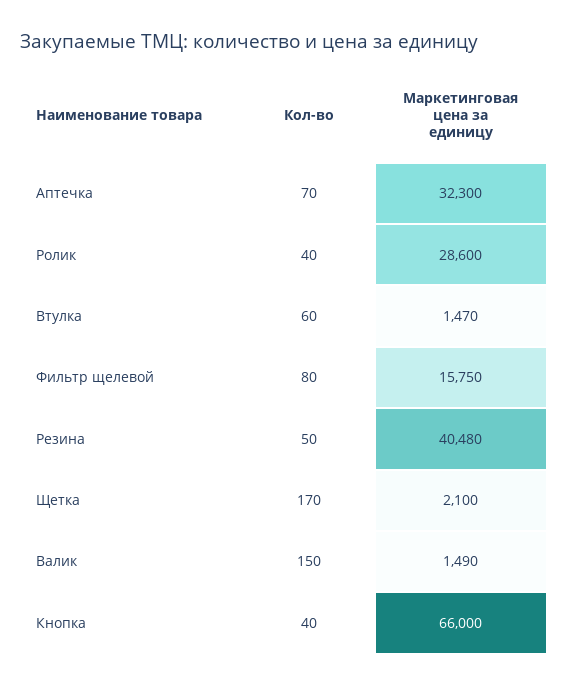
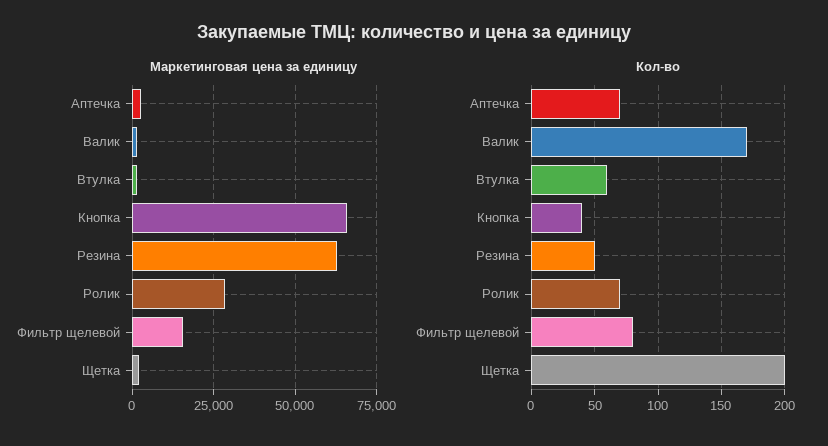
  {
    "Кол-во": {
      "Аптечка": 70,
-     "Ролик": 40,
+     "Ролик": 70,
      "Втулка": 60,
      "Фильтр щелевой": 80,
      "Резина": 50,
-     "Щетка": 170,
+     "Щетка": 200,
-     "Валик": 150,
+     "Валик": 170,
      "Кнопка": 40
    },
    "Маркетинговая цена за единицу": {
-     "Аптечка": 32300,
+     "Аптечка": 2500,
      "Ролик": 28600,
      "Втулка": 1470,
      "Фильтр щелевой": 15750,
-     "Резина": 40480,
+     "Резина": 62500,
      "Щетка": 2100,
      "Валик": 1490,
      "Кнопка": 66000
    }
  }

